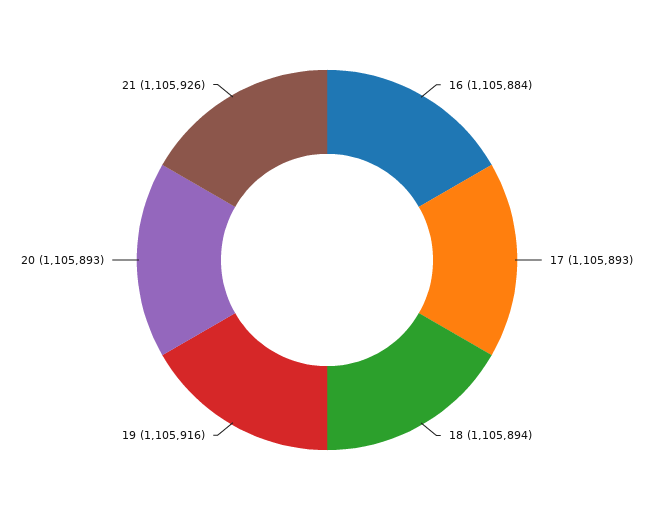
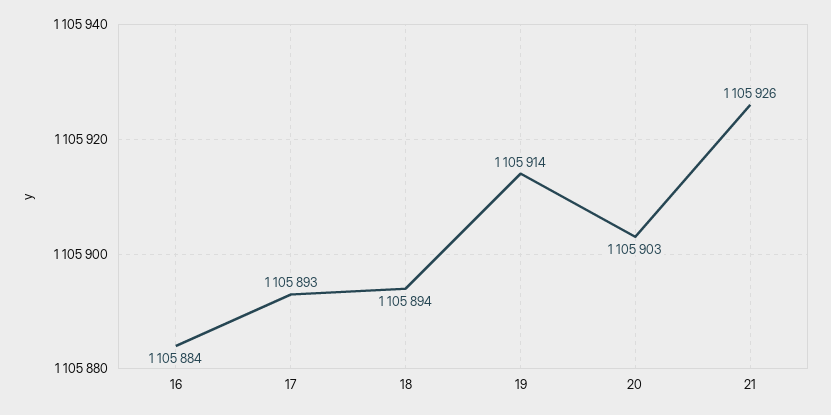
  {
    "16": 1105884,
    "17": 1105893,
    "18": 1105894,
-   "19": 1105916,
+   "19": 1105914,
-   "20": 1105893,
+   "20": 1105903,
    "21": 1105926
  }

